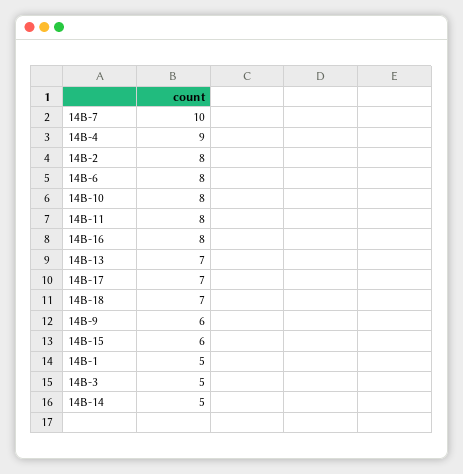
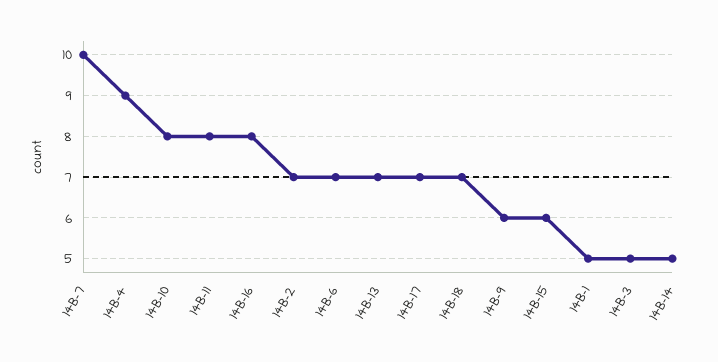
  {
    "14B-7": 10,
    "14B-4": 9,
-   "14B-2": 8,
+   "14B-2": 7,
-   "14B-6": 8,
+   "14B-6": 7,
    "14B-10": 8,
    "14B-11": 8,
    "14B-16": 8,
    "14B-13": 7,
    "14B-17": 7,
    "14B-18": 7,
    "14B-9": 6,
    "14B-15": 6,
    "14B-1": 5,
    "14B-3": 5,
    "14B-14": 5
  }

